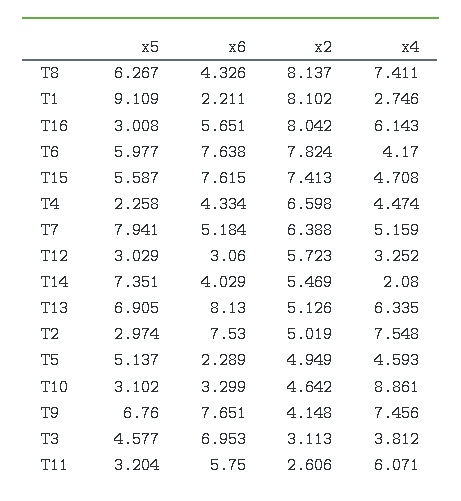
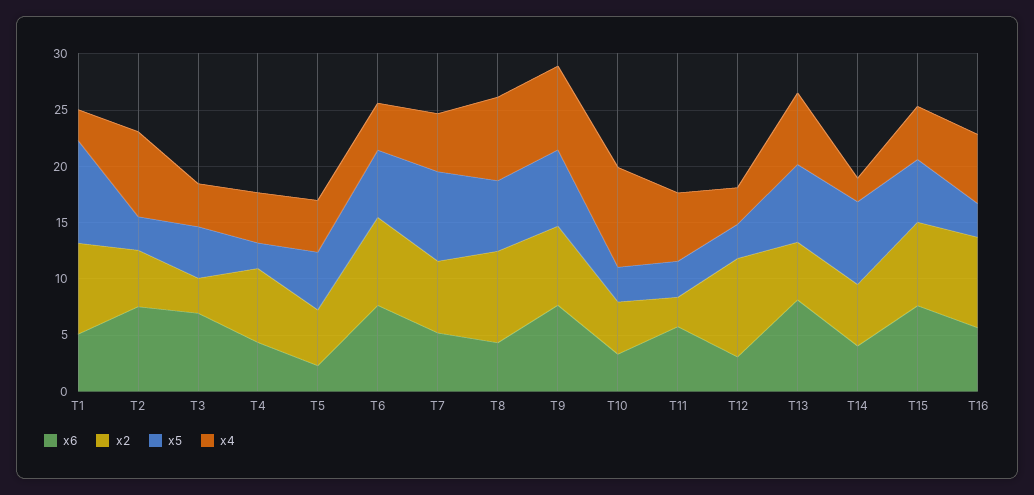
  {
    "x5": {
      "T8": 6.267,
      "T1": 9.109,
      "T16": 3.008,
      "T6": 5.977,
      "T15": 5.587,
      "T4": 2.258,
      "T7": 7.941,
      "T12": 3.029,
      "T14": 7.351,
      "T13": 6.905,
      "T2": 2.974,
      "T5": 5.137,
      "T10": 3.102,
      "T9": 6.76,
      "T3": 4.577,
      "T11": 3.204
    },
    "x6": {
      "T8": 4.326,
-     "T1": 2.211,
+     "T1": 5,
      "T16": 5.651,
      "T6": 7.638,
      "T15": 7.615,
      "T4": 4.334,
      "T7": 5.184,
      "T12": 3.06,
      "T14": 4.029,
      "T13": 8.13,
      "T2": 7.53,
      "T5": 2.289,
      "T10": 3.299,
      "T9": 7.651,
      "T3": 6.953,
      "T11": 5.75
    },
    "x2": {
      "T8": 8.137,
      "T1": 8.102,
      "T16": 8.042,
      "T6": 7.824,
      "T15": 7.413,
      "T4": 6.598,
      "T7": 6.388,
-     "T12": 5.723,
+     "T12": 9,
      "T14": 5.469,
      "T13": 5.126,
      "T2": 5.019,
      "T5": 4.949,
      "T10": 4.642,
-     "T9": 4.148,
+     "T9": 7,
      "T3": 3.113,
      "T11": 2.606
    },
    "x4": {
      "T8": 7.411,
      "T1": 2.746,
      "T16": 6.143,
      "T6": 4.17,
      "T15": 4.708,
      "T4": 4.474,
      "T7": 5.159,
      "T12": 3.252,
      "T14": 2.08,
      "T13": 6.335,
      "T2": 7.548,
      "T5": 4.593,
      "T10": 8.861,
      "T9": 7.456,
      "T3": 3.812,
      "T11": 6.071
    }
  }

